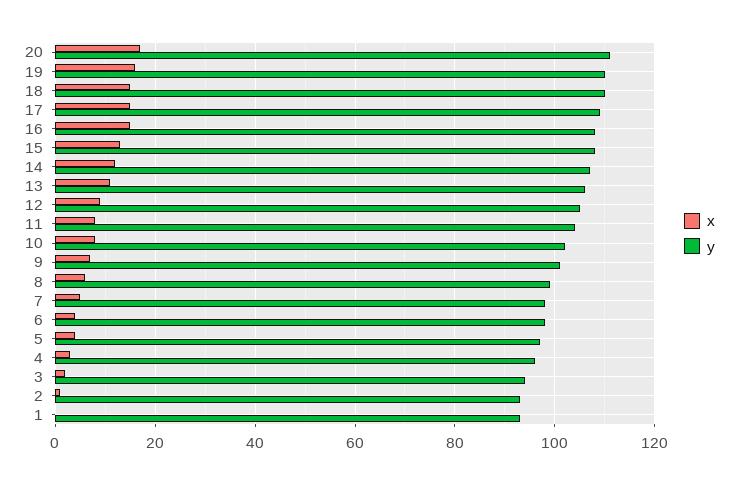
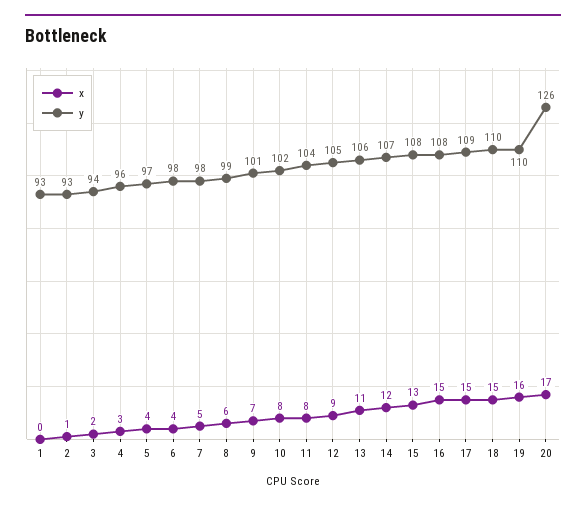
  {
    "x": {
      "20": 17,
      "19": 16,
      "18": 15,
      "17": 15,
      "16": 15,
      "15": 13,
      "14": 12,
      "13": 11,
      "12": 9,
      "11": 8,
      "10": 8,
      "9": 7,
      "8": 6,
      "7": 5,
      "6": 4,
      "5": 4,
      "4": 3,
      "3": 2,
      "2": 1,
      "1": 0
    },
    "y": {
-     "20": 110,
+     "20": 126,
      "19": 110,
      "18": 110,
      "17": 109,
      "16": 108,
      "15": 108,
      "14": 107,
      "13": 106,
      "12": 105,
      "11": 104,
      "10": 102,
      "9": 101,
      "8": 99,
      "7": 98,
      "6": 98,
      "5": 97,
      "4": 96,
      "3": 94,
      "2": 93,
      "1": 93
    }
  }

